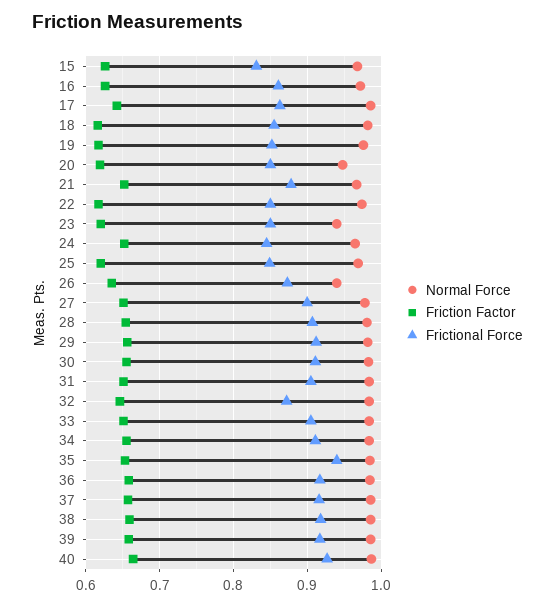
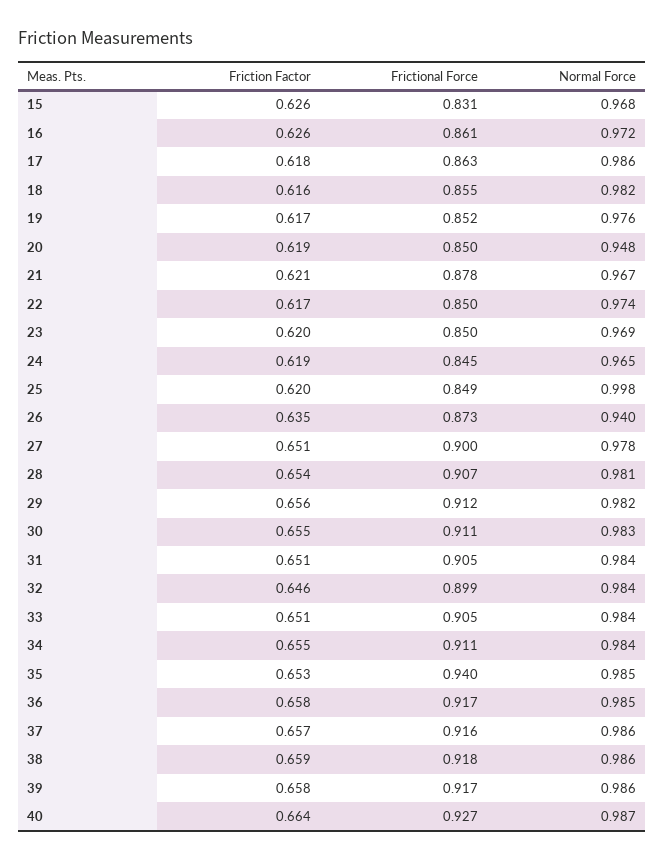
  {
    "Normal Force": {
      "15": 0.968,
      "16": 0.972,
      "17": 0.986,
      "18": 0.982,
      "19": 0.976,
      "20": 0.948,
      "21": 0.967,
      "22": 0.974,
-     "23": 0.94,
+     "23": 0.969,
      "24": 0.965,
-     "25": 0.97,
+     "25": 0.998,
      "26": 0.94,
      "27": 0.978,
      "28": 0.981,
      "29": 0.982,
      "30": 0.983,
      "31": 0.984,
      "32": 0.984,
      "33": 0.984,
      "34": 0.984,
      "35": 0.985,
      "36": 0.985,
      "37": 0.986,
      "38": 0.986,
      "39": 0.986,
      "40": 0.987
    },
    "Friction Factor": {
      "15": 0.626,
      "16": 0.626,
-     "17": 0.64,
+     "17": 0.618,
      "18": 0.616,
      "19": 0.617,
      "20": 0.619,
-     "21": 0.65,
+     "21": 0.621,
      "22": 0.617,
      "23": 0.62,
-     "24": 0.65,
+     "24": 0.619,
      "25": 0.62,
      "26": 0.635,
      "27": 0.651,
      "28": 0.654,
      "29": 0.656,
      "30": 0.655,
      "31": 0.651,
      "32": 0.646,
      "33": 0.651,
      "34": 0.655,
      "35": 0.653,
      "36": 0.658,
      "37": 0.657,
      "38": 0.659,
      "39": 0.658,
      "40": 0.664
    },
    "Frictional Force": {
      "15": 0.831,
      "16": 0.861,
      "17": 0.863,
      "18": 0.855,
      "19": 0.852,
      "20": 0.85,
      "21": 0.878,
      "22": 0.85,
      "23": 0.85,
      "24": 0.845,
      "25": 0.849,
      "26": 0.873,
      "27": 0.9,
      "28": 0.907,
      "29": 0.912,
      "30": 0.911,
      "31": 0.905,
-     "32": 0.87,
+     "32": 0.899,
      "33": 0.905,
      "34": 0.911,
      "35": 0.94,
      "36": 0.917,
      "37": 0.916,
      "38": 0.918,
      "39": 0.917,
      "40": 0.927
    }
  }

